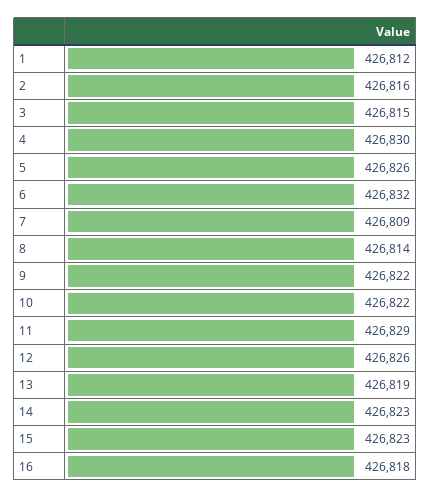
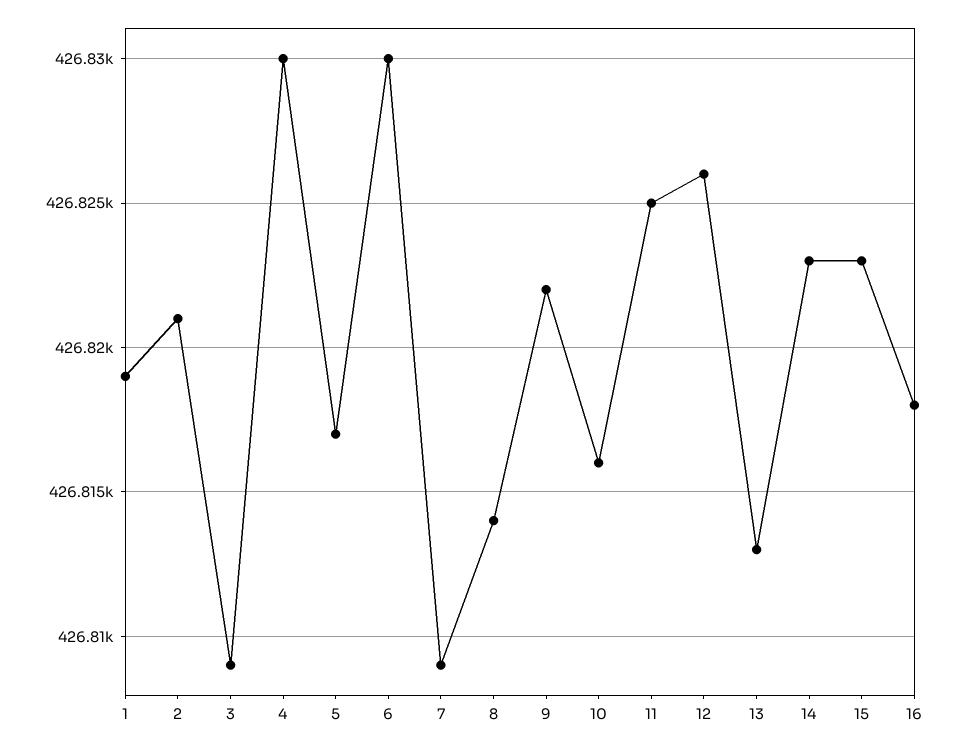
  {
-   "1": 426812,
+   "1": 426819,
-   "2": 426816,
+   "2": 426821,
-   "3": 426815,
+   "3": 426809,
    "4": 426830,
-   "5": 426826,
+   "5": 426817,
-   "6": 426832,
+   "6": 426830,
    "7": 426809,
    "8": 426814,
    "9": 426822,
-   "10": 426822,
+   "10": 426816,
-   "11": 426829,
+   "11": 426825,
    "12": 426826,
-   "13": 426819,
+   "13": 426813,
    "14": 426823,
    "15": 426823,
    "16": 426818
  }

